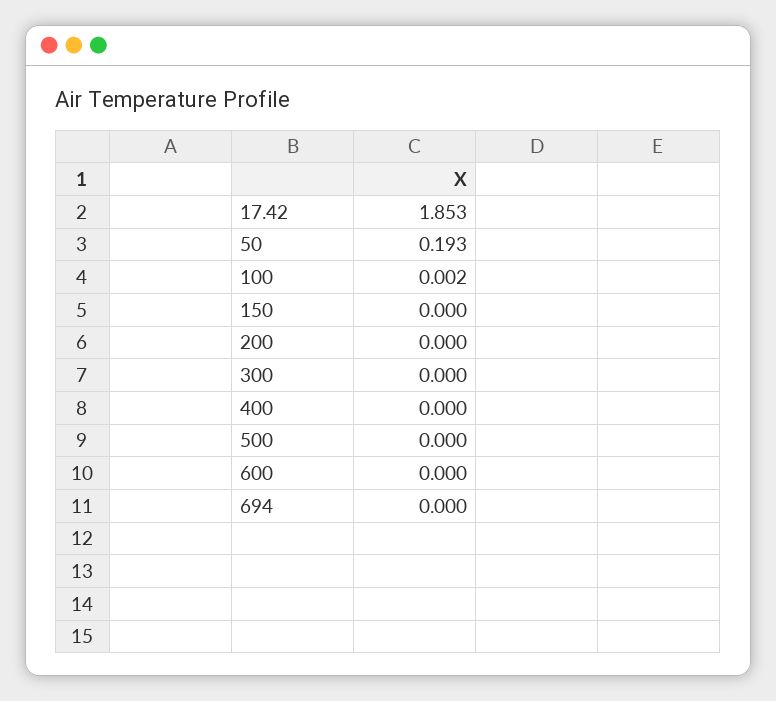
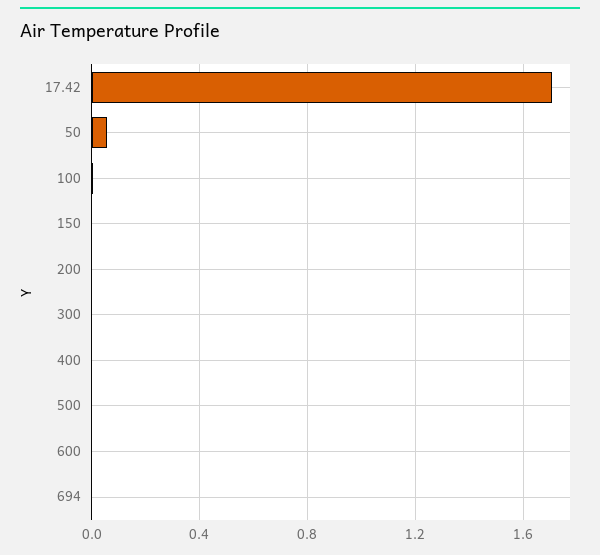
  {
-   "17.42": 1.853,
+   "17.42": 1.7,
-   "50": 0.193,
+   "50": 0.05,
    "100": 0.002,
    "150": 0,
    "200": 0,
    "300": 0,
    "400": 0,
    "500": 0,
    "600": 0,
    "694": 0
  }

